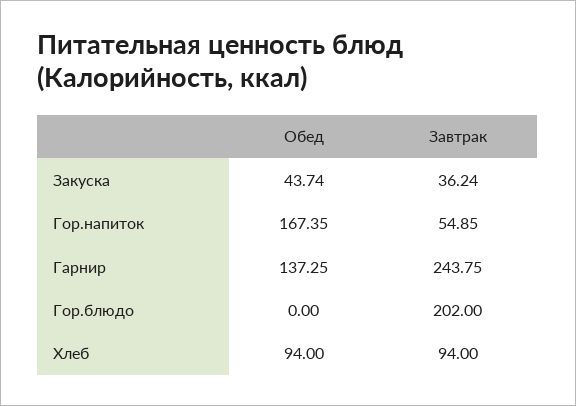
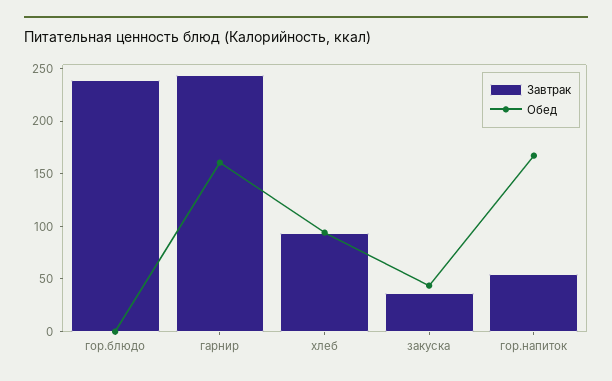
  {
    "Обед": {
      "Закуска": 43.74,
      "Гор.напиток": 167.35,
-     "Гарнир": 137.25,
+     "Гарнир": 160,
      "Гор.блюдо": 0,
      "Хлеб": 94
    },
    "Завтрак": {
      "Закуска": 36.24,
      "Гор.напиток": 54.85,
      "Гарнир": 243.75,
-     "Гор.блюдо": 202,
+     "Гор.блюдо": 240,
      "Хлеб": 94
    }
  }

